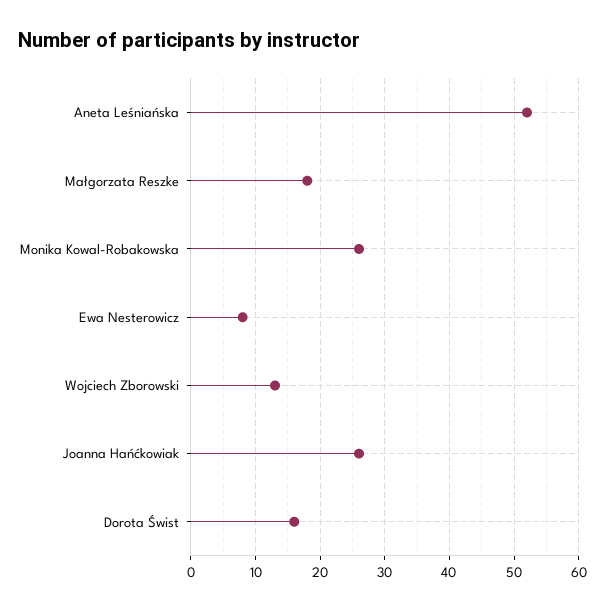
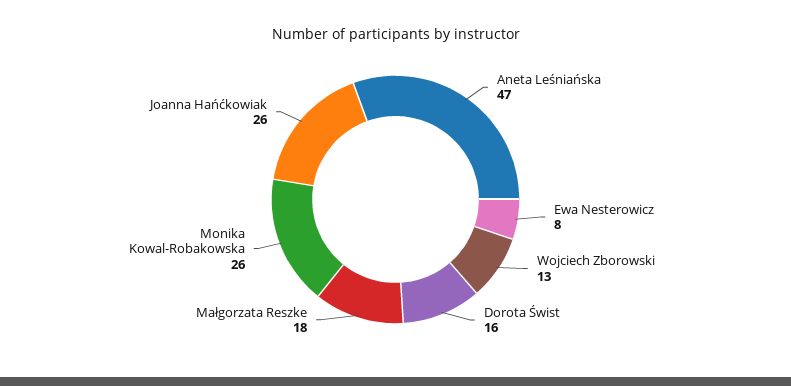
  {
-   "Aneta Leśniańska": 52,
+   "Aneta Leśniańska": 47,
    "Małgorzata Reszke": 18,
    "Monika Kowal-Robakowska": 26,
    "Ewa Nesterowicz": 8,
    "Wojciech Zborowski": 13,
    "Joanna Hańćkowiak": 26,
    "Dorota Świst": 16
  }

